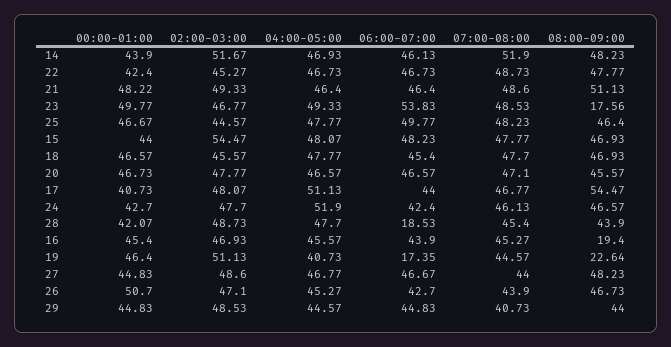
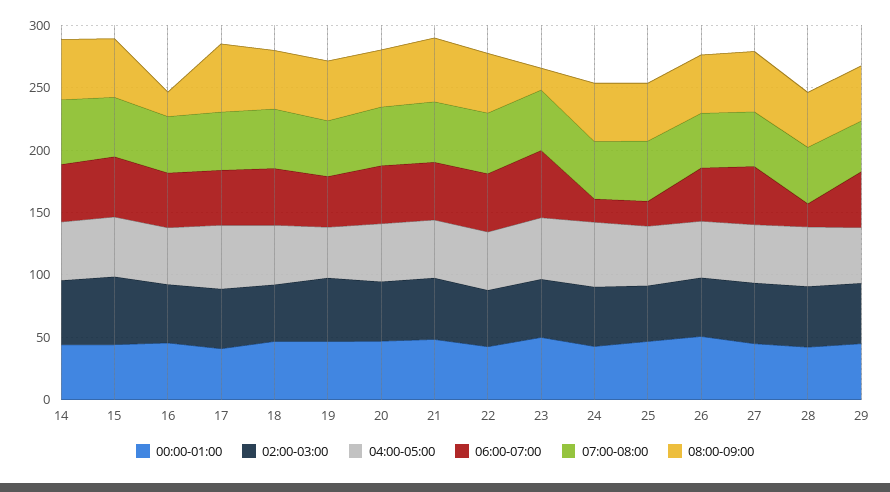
  {
    "00:00-01:00": {
      "14": 43.9,
      "22": 42.4,
      "21": 48.22,
      "23": 49.77,
      "25": 46.67,
      "15": 44,
      "18": 46.57,
      "20": 46.73,
      "17": 40.73,
      "24": 42.7,
      "28": 42.07,
      "16": 45.4,
      "19": 46.4,
      "27": 44.83,
      "26": 50.7,
      "29": 44.83
    },
    "02:00-03:00": {
      "14": 51.67,
      "22": 45.27,
      "21": 49.33,
      "23": 46.77,
      "25": 44.57,
      "15": 54.47,
      "18": 45.57,
      "20": 47.77,
      "17": 48.07,
      "24": 47.7,
      "28": 48.73,
      "16": 46.93,
      "19": 51.13,
      "27": 48.6,
      "26": 47.1,
      "29": 48.53
    },
    "04:00-05:00": {
      "14": 46.93,
      "22": 46.73,
      "21": 46.4,
      "23": 49.33,
      "25": 47.77,
      "15": 48.07,
      "18": 47.77,
      "20": 46.57,
      "17": 51.13,
      "24": 51.9,
      "28": 47.7,
      "16": 45.57,
      "19": 40.73,
      "27": 46.77,
      "26": 45.27,
      "29": 44.57
    },
    "06:00-07:00": {
      "14": 46.13,
      "22": 46.73,
      "21": 46.4,
      "23": 53.83,
-     "25": 49.77,
+     "25": 20,
      "15": 48.23,
      "18": 45.4,
      "20": 46.57,
      "17": 44,
-     "24": 42.4,
+     "24": 20,
      "28": 18.53,
      "16": 43.9,
-     "19": 17.35,
+     "19": 40,
      "27": 46.67,
      "26": 42.7,
      "29": 44.83
    },
    "07:00-08:00": {
      "14": 51.9,
      "22": 48.73,
      "21": 48.6,
      "23": 48.53,
      "25": 48.23,
      "15": 47.77,
      "18": 47.7,
      "20": 47.1,
      "17": 46.77,
      "24": 46.13,
      "28": 45.4,
      "16": 45.27,
      "19": 44.57,
      "27": 44,
      "26": 43.9,
      "29": 40.73
    },
    "08:00-09:00": {
      "14": 48.23,
      "22": 47.77,
      "21": 51.13,
      "23": 17.56,
      "25": 46.4,
      "15": 46.93,
      "18": 46.93,
      "20": 45.57,
      "17": 54.47,
      "24": 46.57,
      "28": 43.9,
      "16": 19.4,
-     "19": 22.64,
+     "19": 50,
      "27": 48.23,
      "26": 46.73,
      "29": 44
    }
  }

